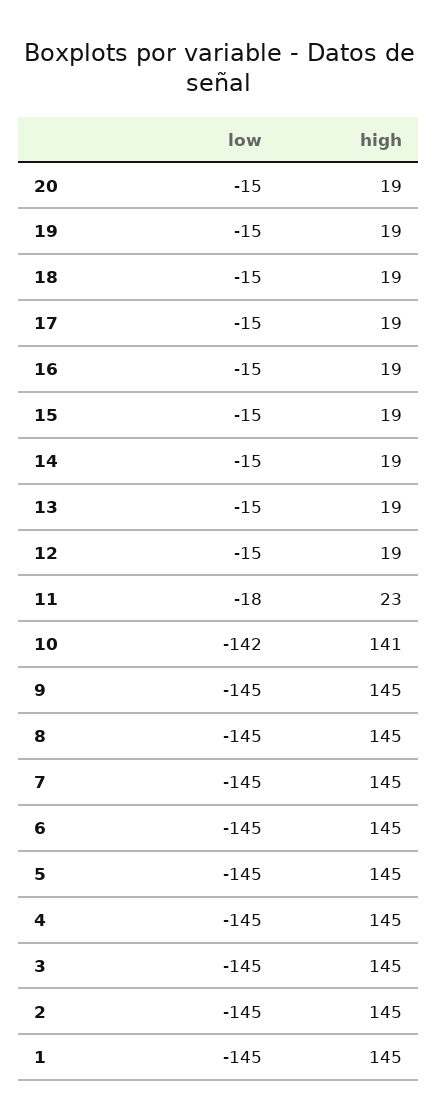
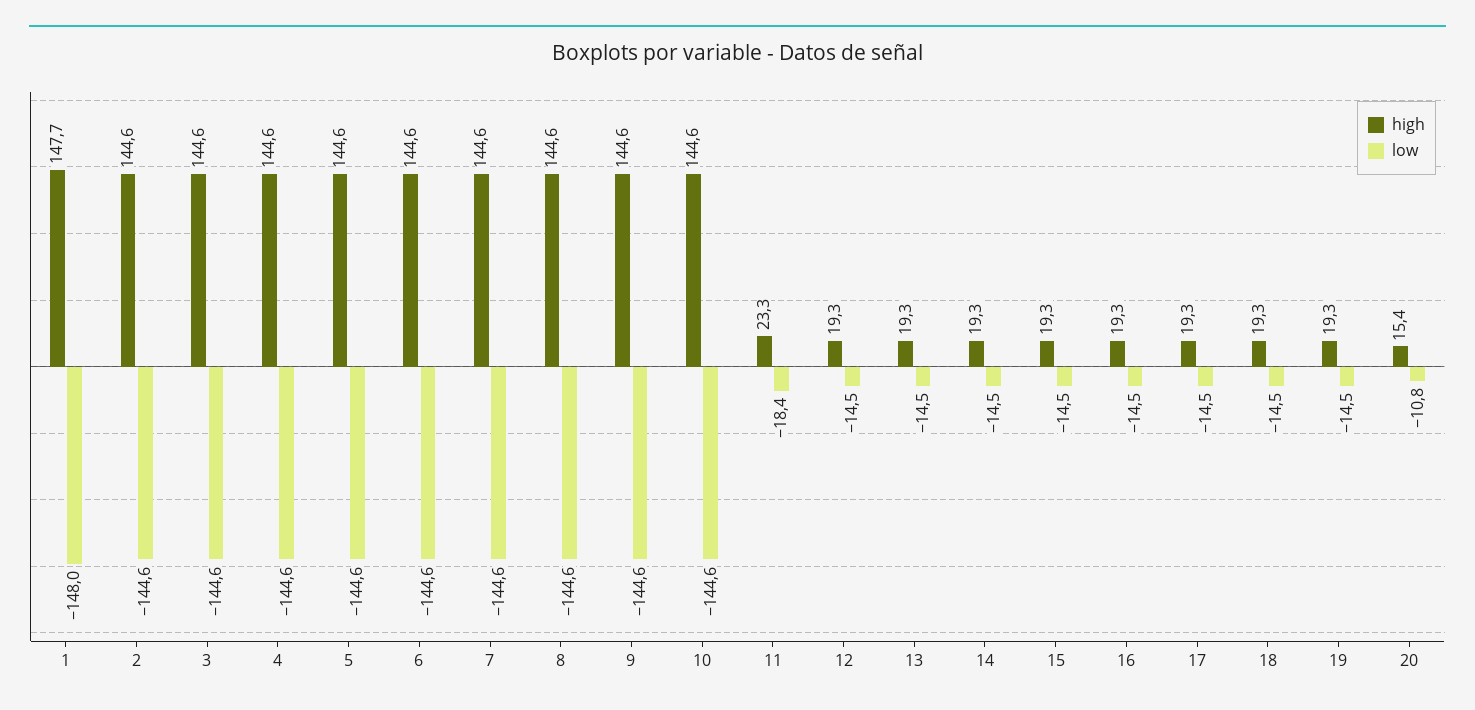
  {
    "low": {
-     "20": -15,
+     "20": -10.8,
      "19": -14.5,
      "18": -14.5,
      "17": -14.5,
      "16": -14.5,
      "15": -14.5,
      "14": -14.5,
      "13": -14.5,
      "12": -14.5,
      "11": -18.4,
-     "10": -142,
+     "10": -144.6,
      "9": -144.6,
      "8": -144.6,
      "7": -144.6,
      "6": -144.6,
      "5": -144.6,
      "4": -144.6,
      "3": -144.6,
      "2": -144.6,
-     "1": -145
+     "1": -148
    },
    "high": {
-     "20": 19,
+     "20": 15.4,
      "19": 19.3,
      "18": 19.3,
      "17": 19.3,
      "16": 19.3,
      "15": 19.3,
      "14": 19.3,
      "13": 19.3,
      "12": 19.3,
      "11": 23.3,
-     "10": 141,
+     "10": 144.6,
      "9": 144.6,
      "8": 144.6,
      "7": 144.6,
      "6": 144.6,
      "5": 144.6,
      "4": 144.6,
      "3": 144.6,
      "2": 144.6,
-     "1": 145
+     "1": 147.7
    }
  }

